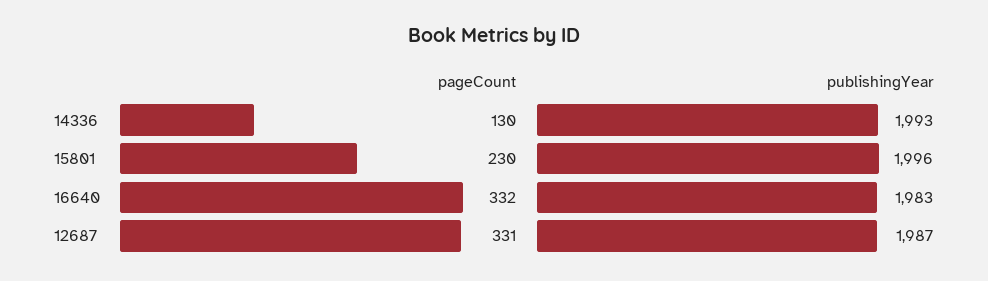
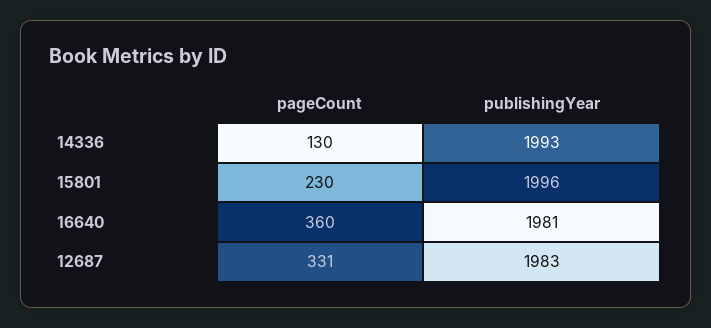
  {
    "pageCount": {
      "14336": 130,
      "15801": 230,
-     "16640": 332,
+     "16640": 360,
      "12687": 331
    },
    "publishingYear": {
      "14336": 1993,
      "15801": 1996,
-     "16640": 1983,
+     "16640": 1981,
-     "12687": 1987
+     "12687": 1983
    }
  }

